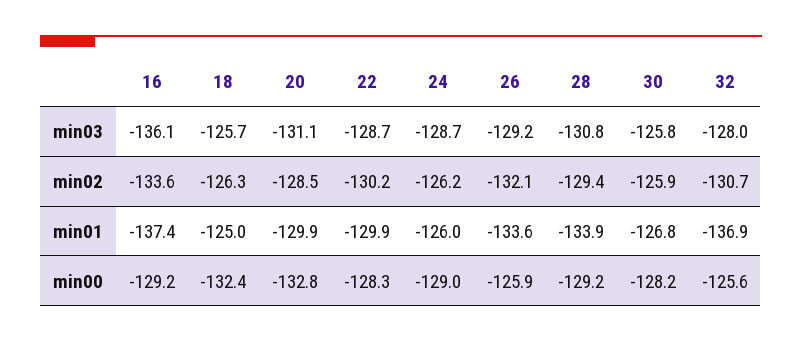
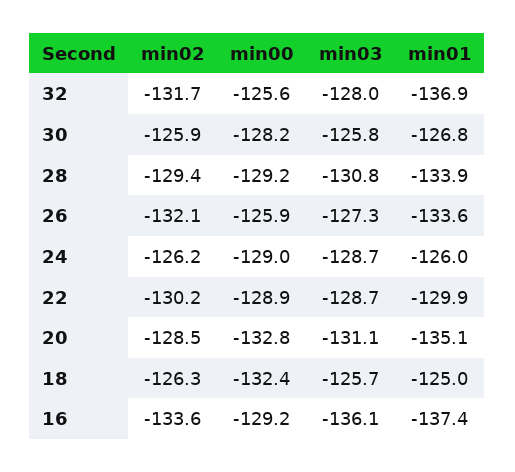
  {
    "16": {
      "min03": -136.1,
      "min02": -133.6,
      "min01": -137.4,
      "min00": -129.2
    },
    "18": {
      "min03": -125.7,
      "min02": -126.3,
      "min01": -125,
      "min00": -132.4
    },
    "20": {
      "min03": -131.1,
      "min02": -128.5,
-     "min01": -129.9,
+     "min01": -135.1,
      "min00": -132.8
    },
    "22": {
      "min03": -128.7,
      "min02": -130.2,
      "min01": -129.9,
-     "min00": -128.3
+     "min00": -128.9
    },
    "24": {
      "min03": -128.7,
      "min02": -126.2,
      "min01": -126,
      "min00": -129
    },
    "26": {
-     "min03": -129.2,
+     "min03": -127.3,
      "min02": -132.1,
      "min01": -133.6,
      "min00": -125.9
    },
    "28": {
      "min03": -130.8,
      "min02": -129.4,
      "min01": -133.9,
      "min00": -129.2
    },
    "30": {
      "min03": -125.8,
      "min02": -125.9,
      "min01": -126.8,
      "min00": -128.2
    },
    "32": {
      "min03": -128,
-     "min02": -130.7,
+     "min02": -131.7,
      "min01": -136.9,
      "min00": -125.6
    }
  }

